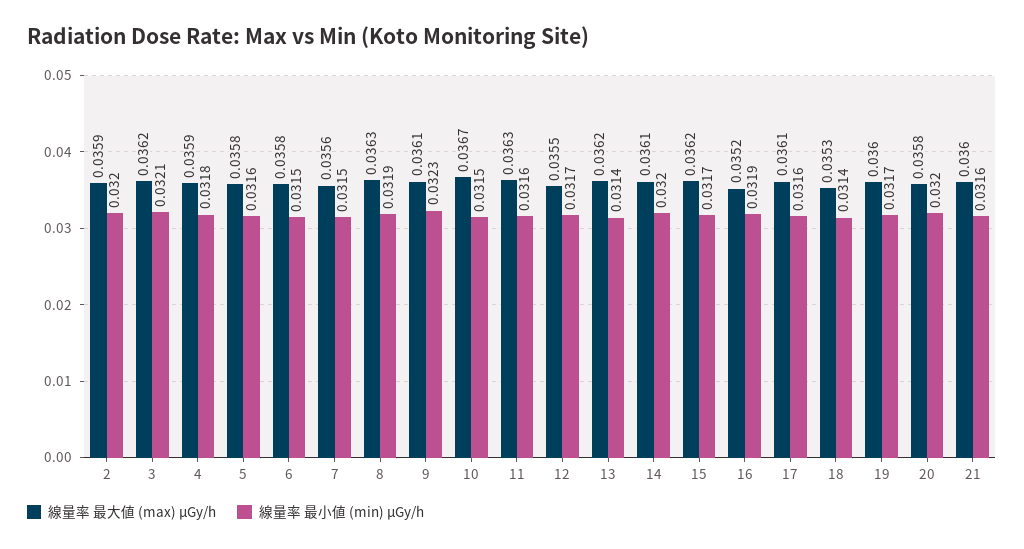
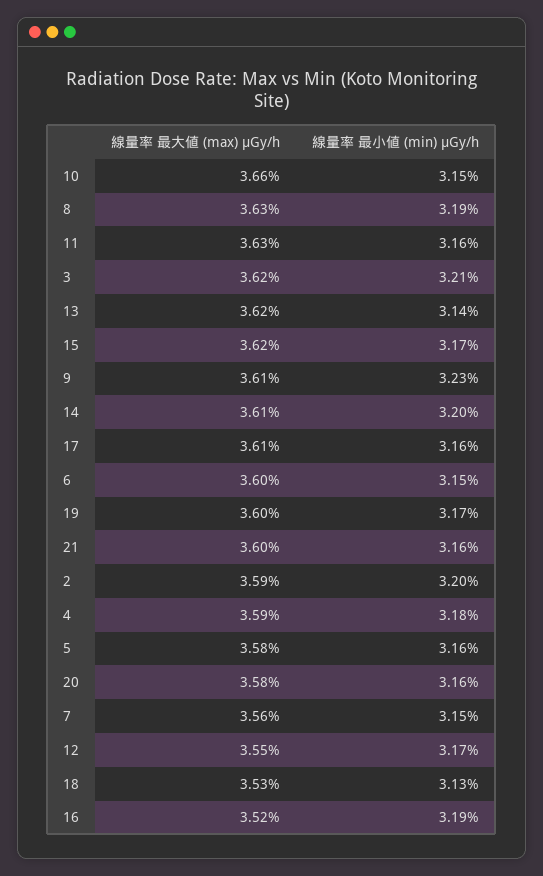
  {
    "線量率 最大値 (max) μGy/h": {
      "2": 0.0359,
      "3": 0.0362,
      "4": 0.0359,
      "5": 0.0358,
-     "6": 0.0358,
+     "6": 0.036,
      "7": 0.0356,
      "8": 0.0363,
      "9": 0.0361,
-     "10": 0.0367,
+     "10": 0.0366,
      "11": 0.0363,
      "12": 0.0355,
      "13": 0.0362,
      "14": 0.0361,
      "15": 0.0362,
      "16": 0.0352,
      "17": 0.0361,
      "18": 0.0353,
      "19": 0.036,
      "20": 0.0358,
      "21": 0.036
    },
    "線量率 最小値 (min) μGy/h": {
      "2": 0.032,
      "3": 0.0321,
      "4": 0.0318,
      "5": 0.0316,
      "6": 0.0315,
      "7": 0.0315,
      "8": 0.0319,
      "9": 0.0323,
      "10": 0.0315,
      "11": 0.0316,
      "12": 0.0317,
      "13": 0.0314,
      "14": 0.032,
      "15": 0.0317,
      "16": 0.0319,
      "17": 0.0316,
-     "18": 0.0314,
+     "18": 0.0313,
      "19": 0.0317,
-     "20": 0.032,
+     "20": 0.0316,
      "21": 0.0316
    }
  }

